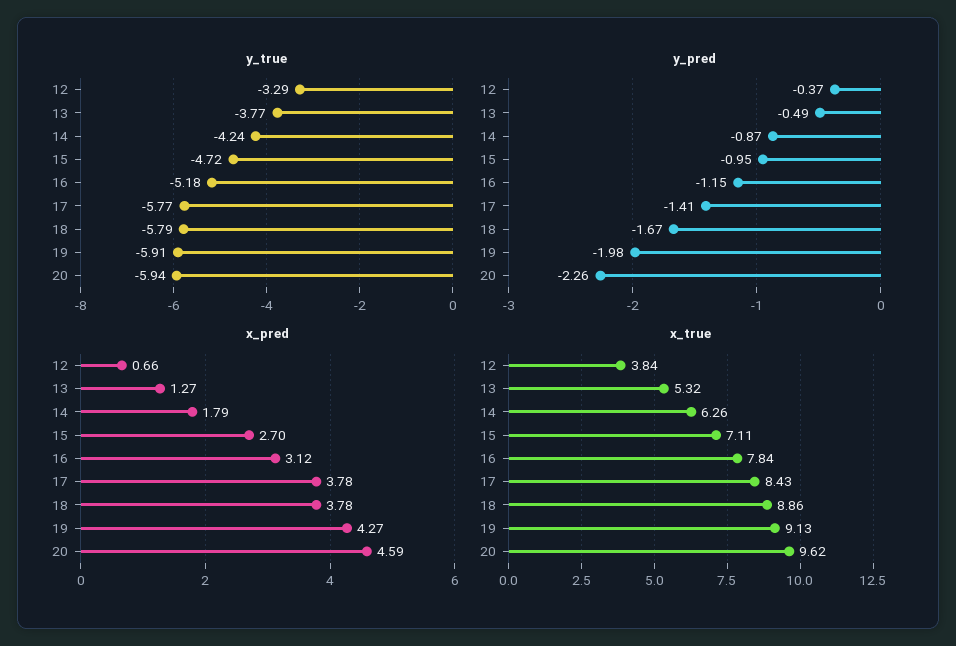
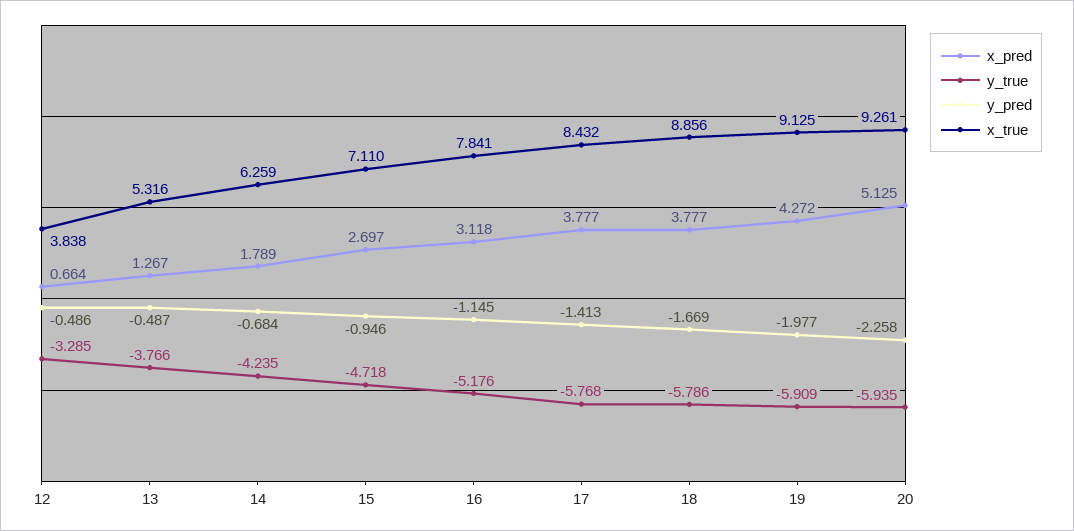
  {
    "y_true": {
      "12": -3.285,
      "13": -3.766,
      "14": -4.235,
      "15": -4.718,
      "16": -5.176,
      "17": -5.768,
      "18": -5.786,
      "19": -5.909,
      "20": -5.935
    },
    "y_pred": {
-     "12": -0.37,
+     "12": -0.486,
      "13": -0.487,
-     "14": -0.87,
+     "14": -0.684,
      "15": -0.946,
      "16": -1.145,
      "17": -1.413,
      "18": -1.669,
      "19": -1.977,
      "20": -2.258
    },
    "x_pred": {
      "12": 0.664,
      "13": 1.267,
      "14": 1.789,
      "15": 2.697,
      "16": 3.118,
      "17": 3.777,
      "18": 3.777,
      "19": 4.272,
-     "20": 4.59
+     "20": 5.125
    },
    "x_true": {
      "12": 3.838,
      "13": 5.316,
      "14": 6.259,
      "15": 7.11,
      "16": 7.841,
      "17": 8.432,
      "18": 8.856,
      "19": 9.125,
-     "20": 9.62
+     "20": 9.261
    }
  }

